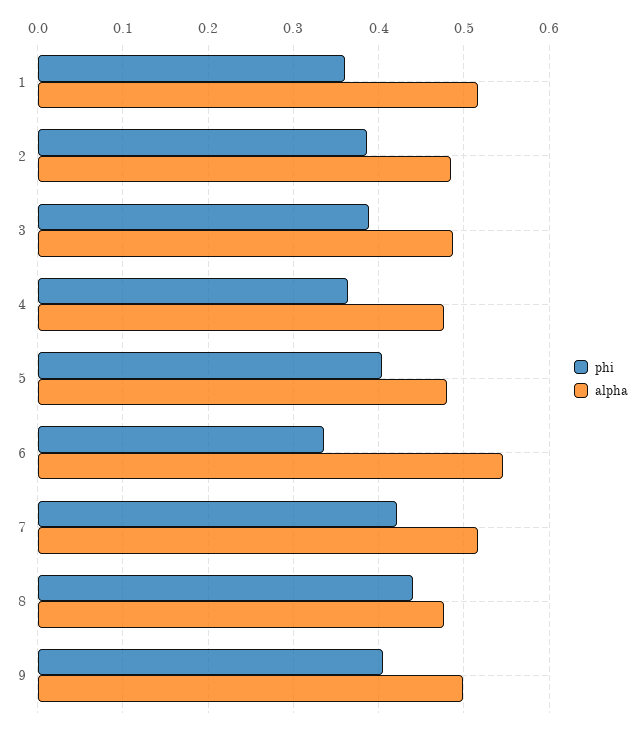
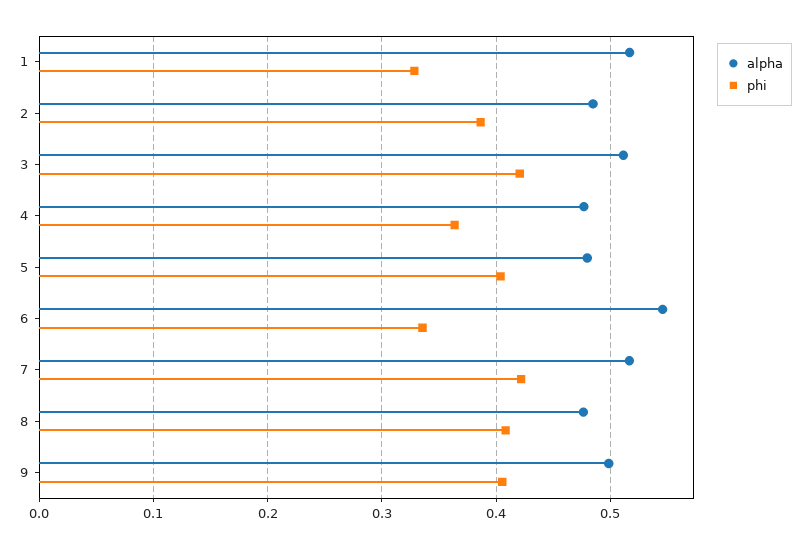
  {
    "phi": {
-     "1": 0.36,
+     "1": 0.33,
      "2": 0.39,
-     "3": 0.39,
+     "3": 0.42,
      "4": 0.36,
      "5": 0.4,
      "6": 0.34,
      "7": 0.42,
-     "8": 0.44,
+     "8": 0.41,
      "9": 0.41
    },
    "alpha": {
      "1": 0.52,
      "2": 0.48,
-     "3": 0.49,
+     "3": 0.51,
      "4": 0.48,
      "5": 0.48,
      "6": 0.55,
      "7": 0.52,
      "8": 0.48,
      "9": 0.5
    }
  }

